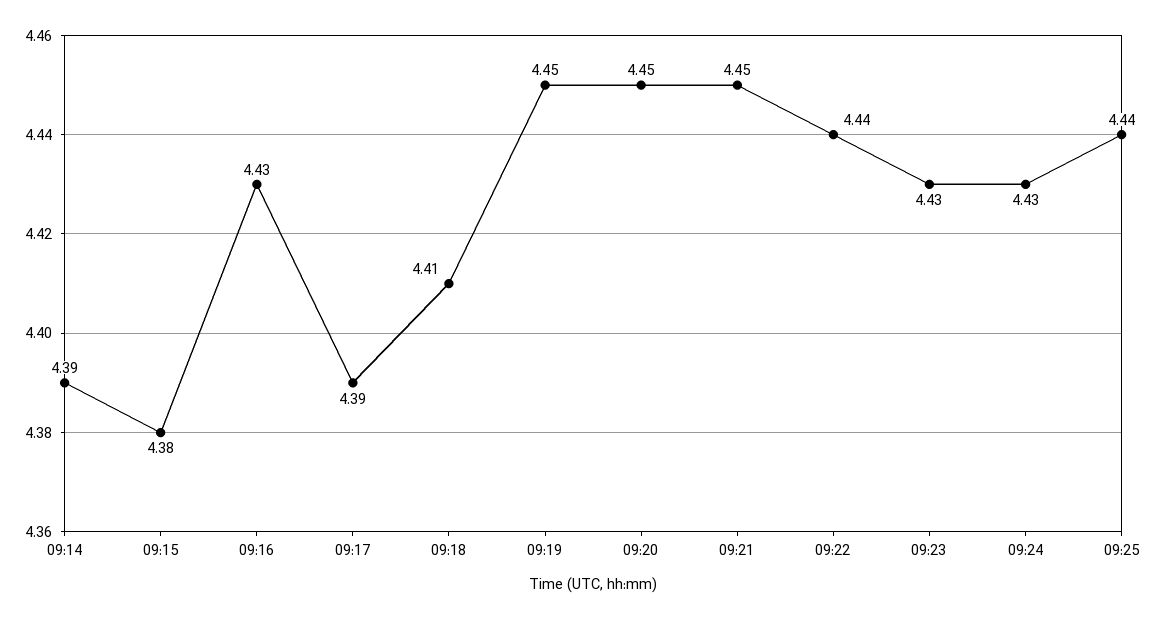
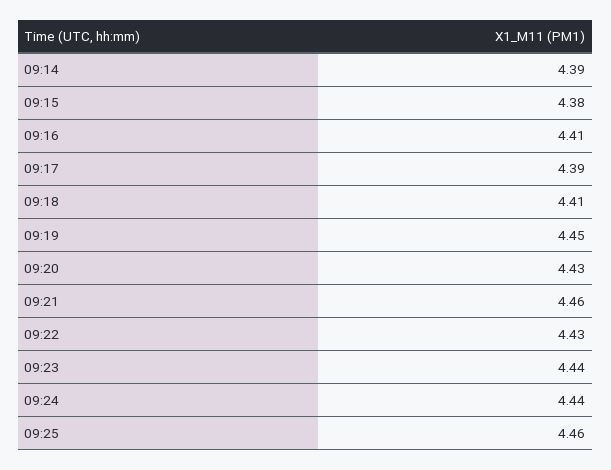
  {
    "09:14": 4.39,
    "09:15": 4.38,
-   "09:16": 4.43,
+   "09:16": 4.41,
    "09:17": 4.39,
    "09:18": 4.41,
    "09:19": 4.45,
-   "09:20": 4.45,
+   "09:20": 4.43,
-   "09:21": 4.45,
+   "09:21": 4.46,
-   "09:22": 4.44,
+   "09:22": 4.43,
-   "09:23": 4.43,
+   "09:23": 4.44,
-   "09:24": 4.43,
+   "09:24": 4.44,
-   "09:25": 4.44
+   "09:25": 4.46
  }

